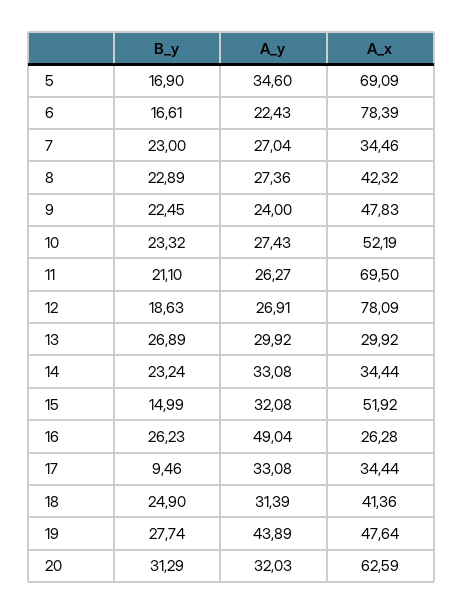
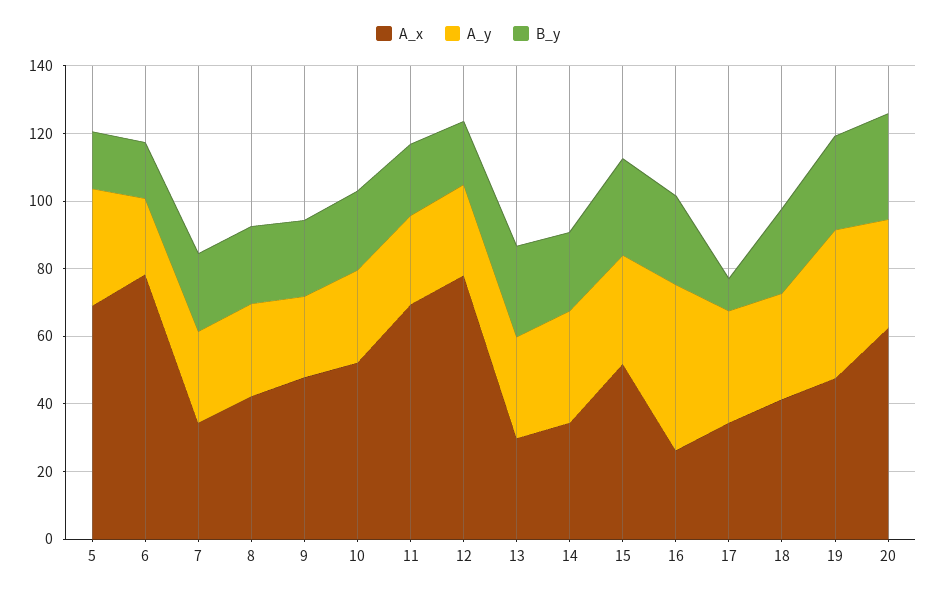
  {
    "B_y": {
      "5": 16.9,
      "6": 16.61,
      "7": 23,
      "8": 22.89,
      "9": 22.45,
      "10": 23.32,
      "11": 21.1,
      "12": 18.63,
      "13": 26.89,
      "14": 23.24,
-     "15": 14.99,
+     "15": 30,
      "16": 26.23,
      "17": 9.46,
      "18": 24.9,
      "19": 27.74,
      "20": 31.29
    },
    "A_y": {
      "5": 34.6,
      "6": 22.43,
      "7": 27.04,
      "8": 27.36,
      "9": 24,
      "10": 27.43,
      "11": 26.27,
      "12": 26.91,
      "13": 29.92,
      "14": 33.08,
      "15": 32.08,
      "16": 49.04,
      "17": 33.08,
      "18": 31.39,
      "19": 43.89,
      "20": 32.03
    },
    "A_x": {
      "5": 69.09,
      "6": 78.39,
      "7": 34.46,
      "8": 42.32,
      "9": 47.83,
      "10": 52.19,
      "11": 69.5,
      "12": 78.09,
      "13": 29.92,
      "14": 34.44,
      "15": 51.92,
      "16": 26.28,
      "17": 34.44,
      "18": 41.36,
      "19": 47.64,
      "20": 62.59
    }
  }

